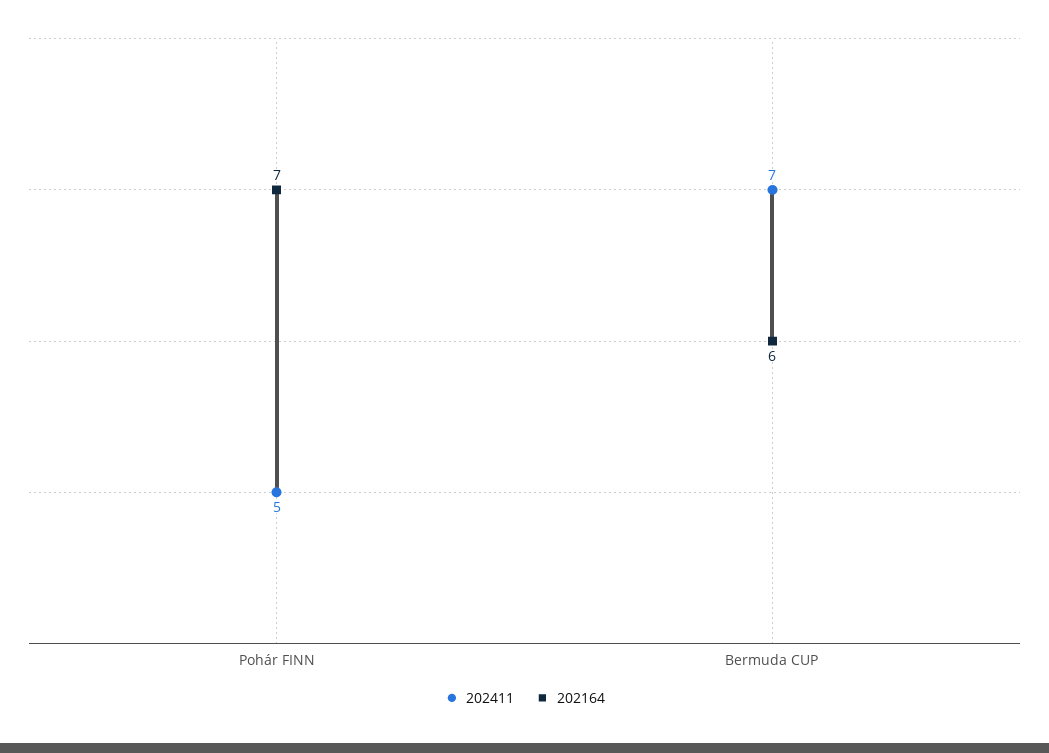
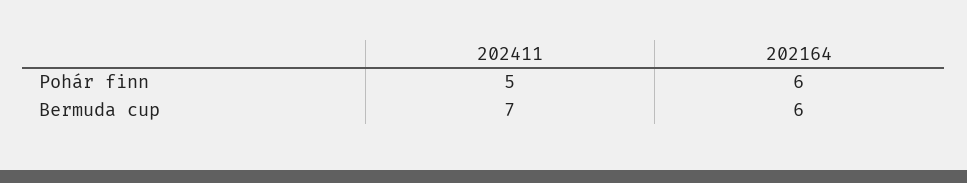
  {
    "202411": {
      "Pohár FINN": 5,
      "Bermuda CUP": 7
    },
    "202164": {
-     "Pohár FINN": 7,
+     "Pohár FINN": 6,
      "Bermuda CUP": 6
    }
  }

